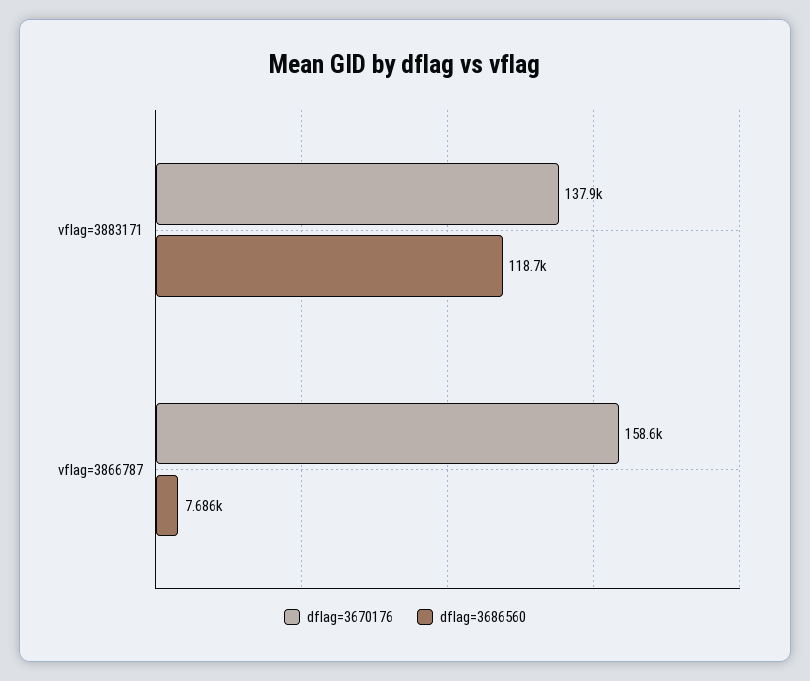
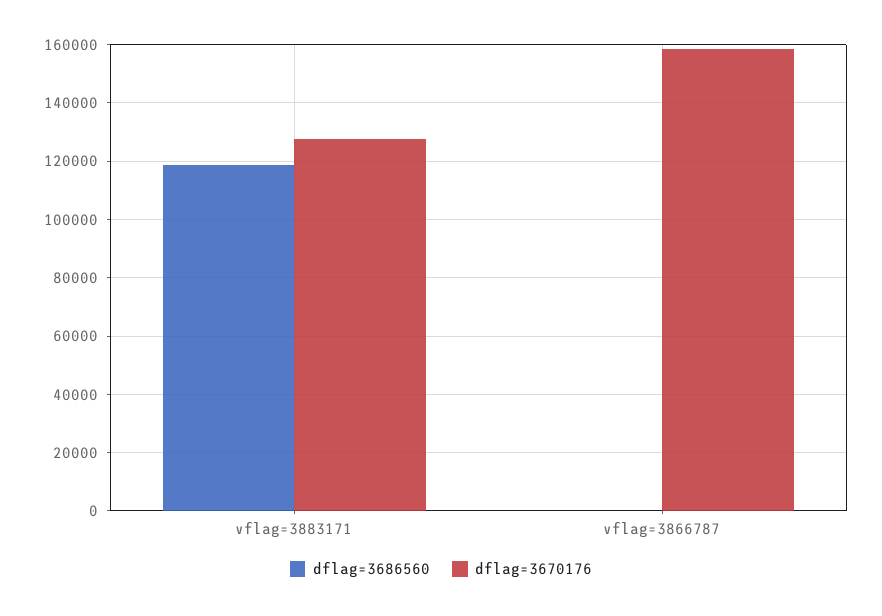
  {
    "dflag=3670176": {
-     "vflag=3883171": 137900,
+     "vflag=3883171": 127500,
      "vflag=3866787": 158600
    },
    "dflag=3686560": {
      "vflag=3883171": 118700,
-     "vflag=3866787": 7686
+     "vflag=3866787": 0
    }
  }

